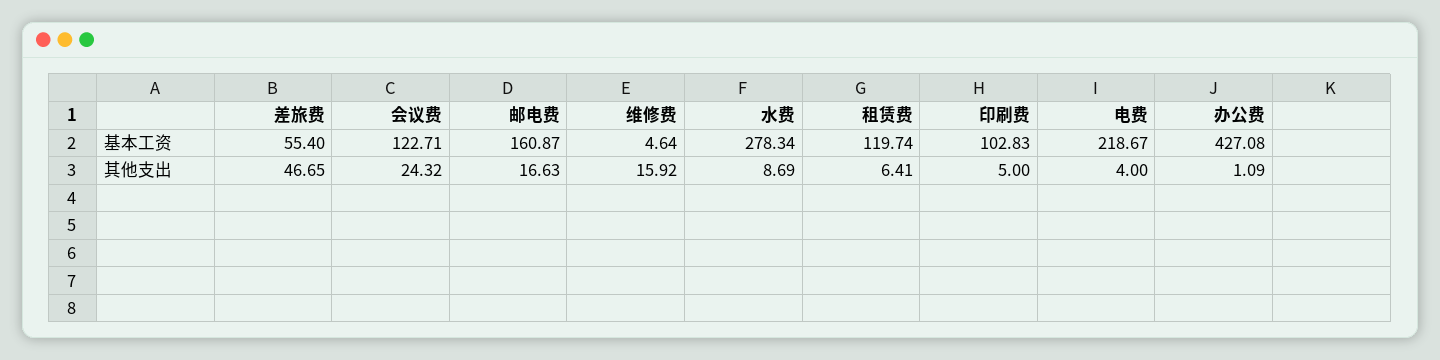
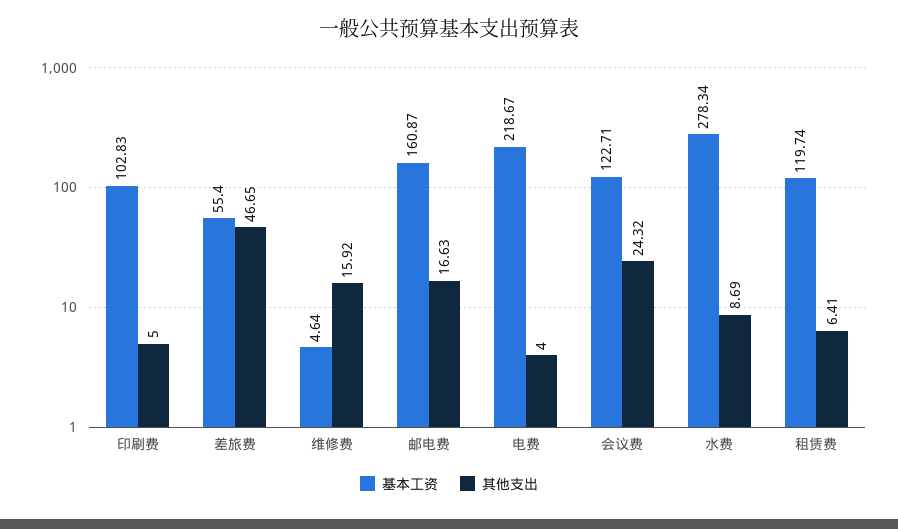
  {
    "基本工资": {
      "差旅费": 55.4,
      "会议费": 122.71,
      "邮电费": 160.87,
      "维修费": 4.64,
      "水费": 278.34,
      "租赁费": 119.74,
      "印刷费": 102.83,
-     "电费": 218.67,
+     "电费": 218.67
-     "办公费": 427.08
    },
    "其他支出": {
      "差旅费": 46.65,
      "会议费": 24.32,
      "邮电费": 16.63,
      "维修费": 15.92,
      "水费": 8.69,
      "租赁费": 6.41,
      "印刷费": 5,
-     "电费": 4,
+     "电费": 4
-     "办公费": 1.09
    }
  }

